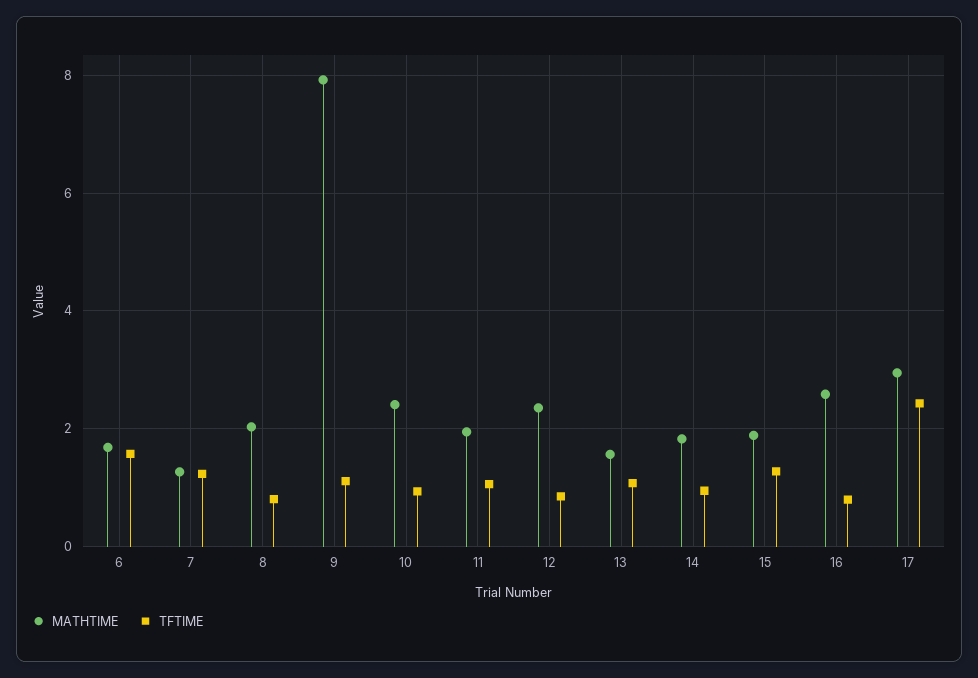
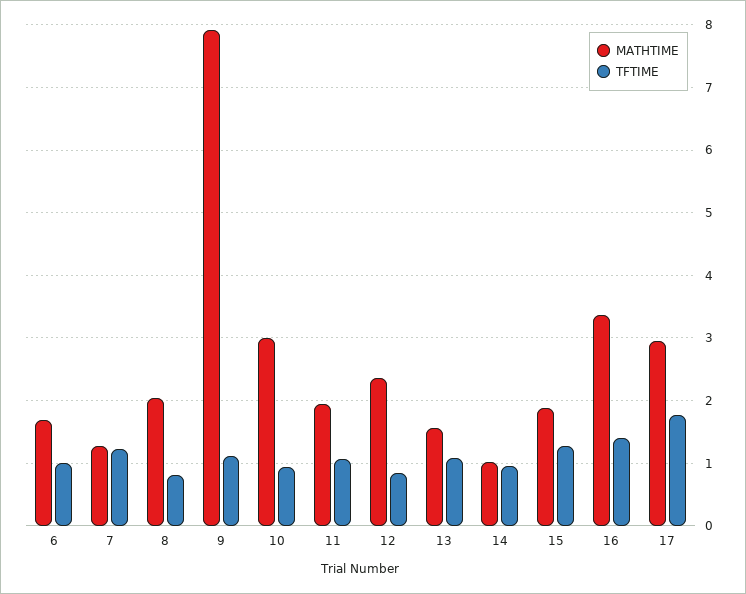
  {
    "MATHTIME": {
      "6": 1.7,
      "7": 1.3,
      "8": 2,
      "9": 7.9,
-     "10": 2.4,
+     "10": 3,
      "11": 1.9,
      "12": 2.4,
      "13": 1.6,
-     "14": 1.8,
+     "14": 1,
      "15": 1.9,
-     "16": 2.6,
+     "16": 3.4,
      "17": 2.9
    },
    "TFTIME": {
-     "6": 1.6,
+     "6": 1,
      "7": 1.2,
      "8": 0.8,
      "9": 1.1,
      "10": 0.9,
      "11": 1.1,
      "12": 0.9,
      "13": 1.1,
      "14": 0.9,
      "15": 1.3,
-     "16": 0.8,
+     "16": 1.4,
-     "17": 2.4
+     "17": 1.8
    }
  }

